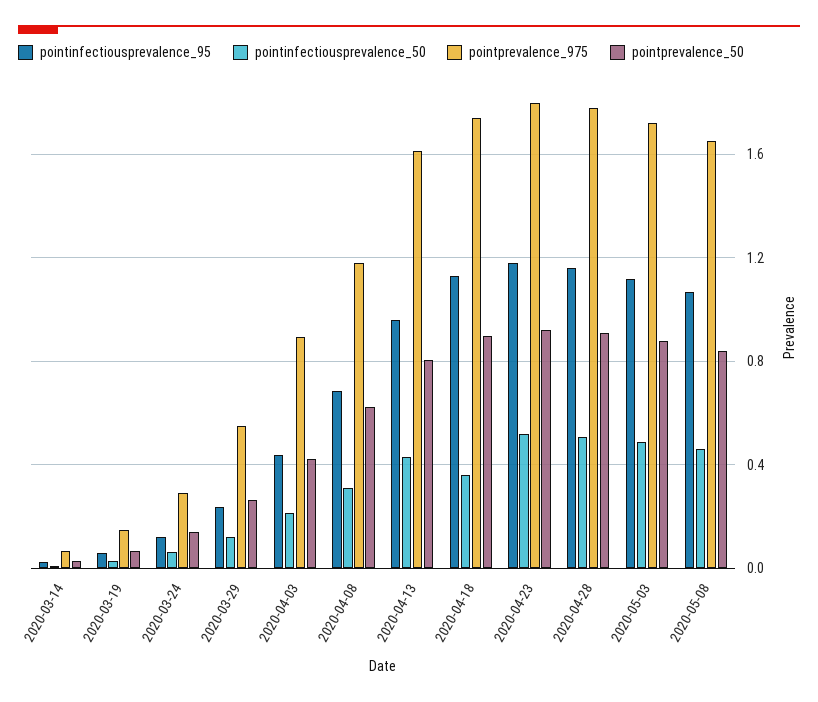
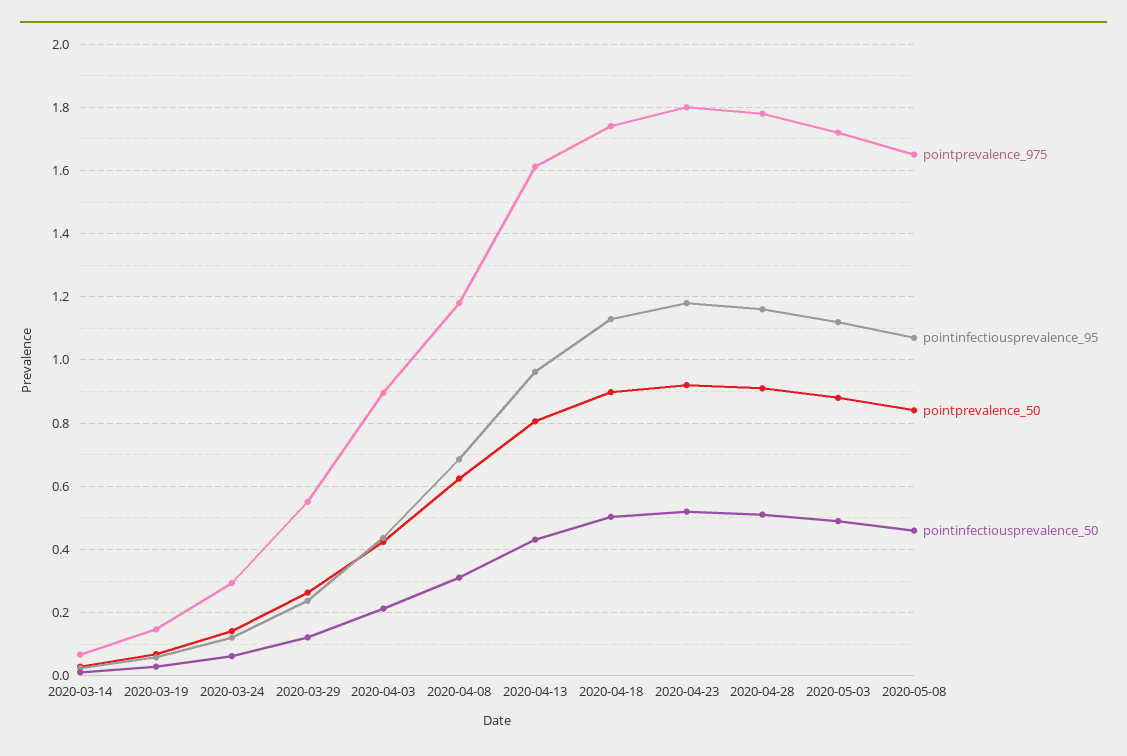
  {
    "pointinfectiousprevalence_95": {
      "2020-03-14": 0.02,
      "2020-03-19": 0.06,
      "2020-03-24": 0.12,
      "2020-03-29": 0.24,
      "2020-04-03": 0.44,
      "2020-04-08": 0.68,
      "2020-04-13": 0.96,
      "2020-04-18": 1.12,
      "2020-04-23": 1.18,
      "2020-04-28": 1.16,
      "2020-05-03": 1.12,
      "2020-05-08": 1.08
    },
    "pointinfectiousprevalence_50": {
      "2020-03-14": 0.02,
      "2020-03-19": 0.02,
      "2020-03-24": 0.06,
      "2020-03-29": 0.12,
      "2020-04-03": 0.22,
      "2020-04-08": 0.32,
      "2020-04-13": 0.44,
-     "2020-04-18": 0.35,
+     "2020-04-18": 0.5,
      "2020-04-23": 0.52,
      "2020-04-28": 0.52,
      "2020-05-03": 0.5,
      "2020-05-08": 0.46
    },
    "pointprevalence_975": {
      "2020-03-14": 0.06,
      "2020-03-19": 0.14,
      "2020-03-24": 0.3,
      "2020-03-29": 0.56,
      "2020-04-03": 0.9,
      "2020-04-08": 1.18,
      "2020-04-13": 1.62,
      "2020-04-18": 1.74,
      "2020-04-23": 1.8,
      "2020-04-28": 1.78,
      "2020-05-03": 1.72,
      "2020-05-08": 1.66
    },
    "pointprevalence_50": {
      "2020-03-14": 0.02,
      "2020-03-19": 0.06,
      "2020-03-24": 0.14,
      "2020-03-29": 0.26,
      "2020-04-03": 0.42,
      "2020-04-08": 0.62,
      "2020-04-13": 0.8,
      "2020-04-18": 0.9,
      "2020-04-23": 0.92,
      "2020-04-28": 0.92,
      "2020-05-03": 0.88,
      "2020-05-08": 0.84
    }
  }

